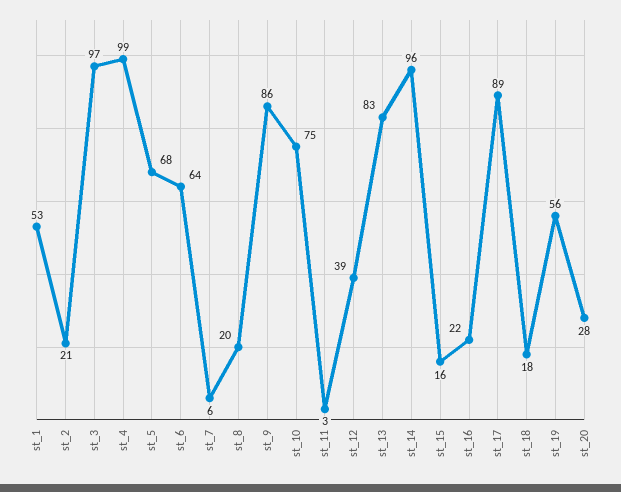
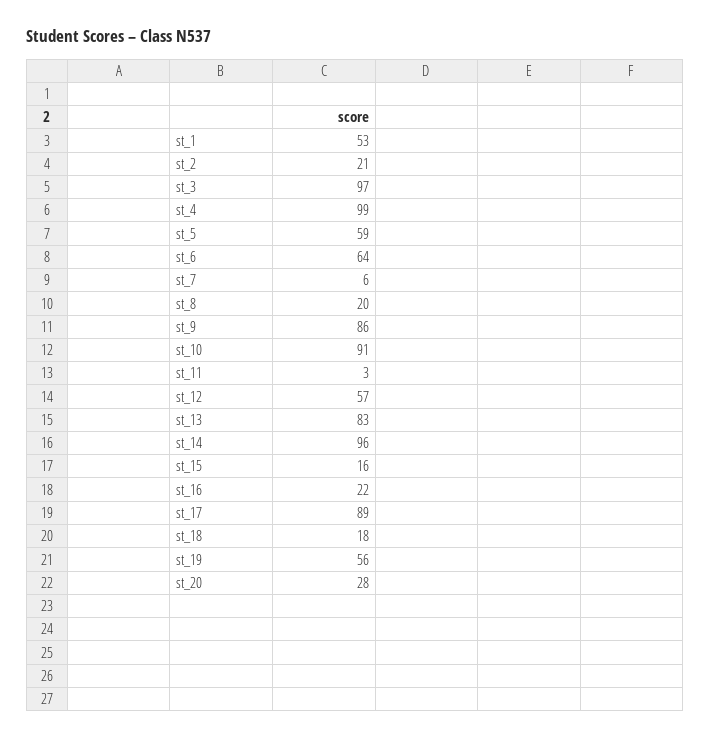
  {
    "st_1": 53,
    "st_2": 21,
    "st_3": 97,
    "st_4": 99,
-   "st_5": 68,
+   "st_5": 59,
    "st_6": 64,
    "st_7": 6,
    "st_8": 20,
    "st_9": 86,
-   "st_10": 75,
+   "st_10": 91,
    "st_11": 3,
-   "st_12": 39,
+   "st_12": 57,
    "st_13": 83,
    "st_14": 96,
    "st_15": 16,
    "st_16": 22,
    "st_17": 89,
    "st_18": 18,
    "st_19": 56,
    "st_20": 28
  }

